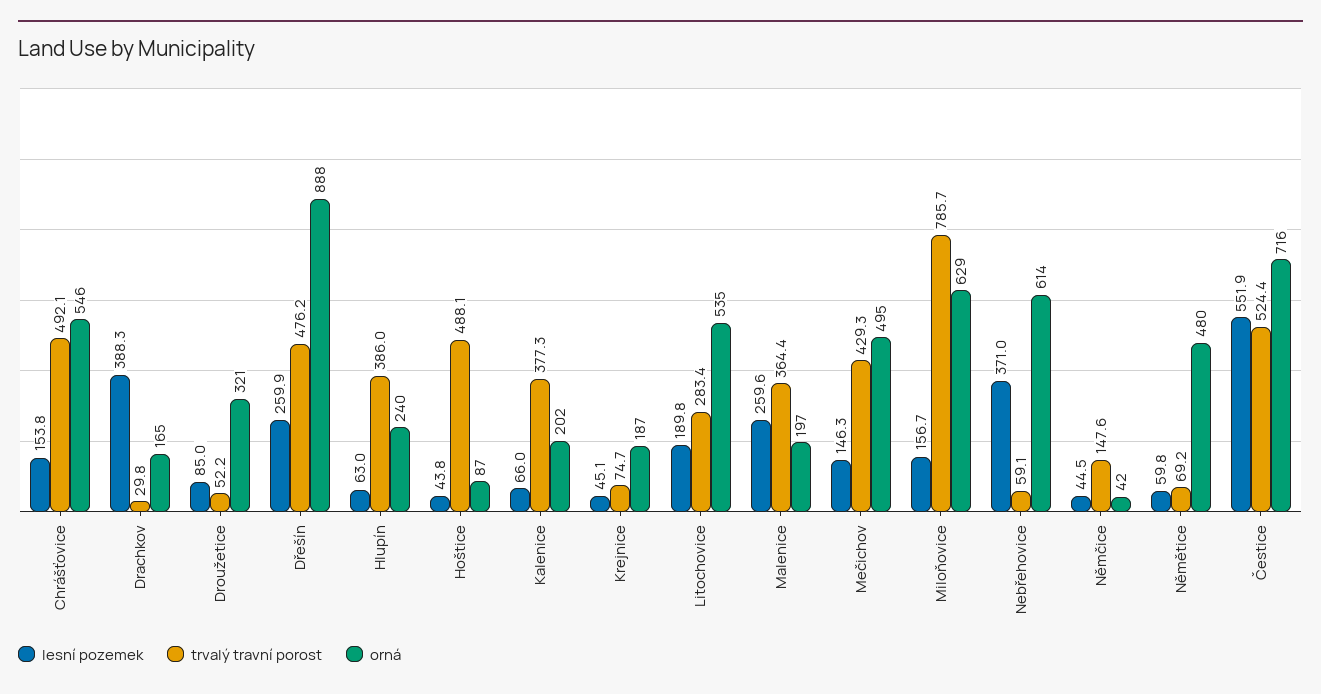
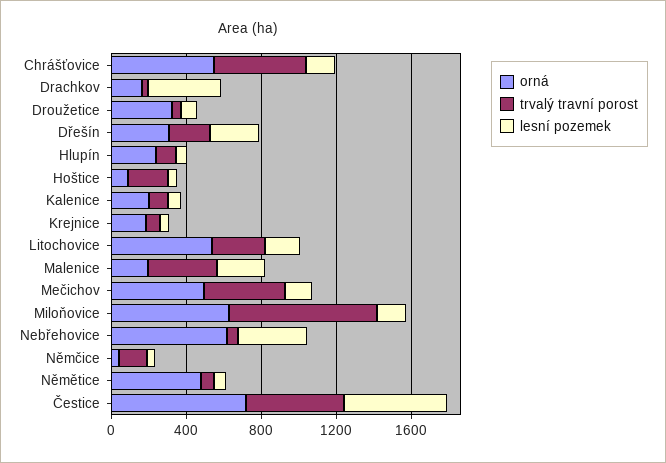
  {
    "lesní pozemek": {
      "Chrášťovice": 153.8,
      "Drachkov": 388.3,
      "Droužetice": 85,
      "Dřešín": 259.9,
      "Hlupín": 63,
      "Hoštice": 43.8,
      "Kalenice": 66,
      "Krejnice": 45.1,
      "Litochovice": 189.8,
      "Malenice": 259.6,
      "Mečichov": 146.3,
      "Miloňovice": 156.7,
      "Nebřehovice": 371,
      "Němčice": 44.5,
      "Němětice": 59.8,
      "Čestice": 551.9
    },
    "trvalý travní porost": {
      "Chrášťovice": 492.1,
      "Drachkov": 29.8,
      "Droužetice": 52.2,
-     "Dřešín": 476.2,
+     "Dřešín": 200,
-     "Hlupín": 386,
+     "Hlupín": 100,
-     "Hoštice": 488.1,
+     "Hoštice": 200,
-     "Kalenice": 377.3,
+     "Kalenice": 100,
      "Krejnice": 74.7,
      "Litochovice": 283.4,
      "Malenice": 364.4,
      "Mečichov": 429.3,
      "Miloňovice": 785.7,
      "Nebřehovice": 59.1,
      "Němčice": 147.6,
      "Němětice": 69.2,
      "Čestice": 524.4
    },
    "orná": {
      "Chrášťovice": 546,
      "Drachkov": 165,
      "Droužetice": 321,
-     "Dřešín": 888,
+     "Dřešín": 300,
      "Hlupín": 240,
      "Hoštice": 87,
      "Kalenice": 202,
      "Krejnice": 187,
      "Litochovice": 535,
      "Malenice": 197,
      "Mečichov": 495,
      "Miloňovice": 629,
      "Nebřehovice": 614,
      "Němčice": 42,
      "Němětice": 480,
      "Čestice": 716
    }
  }

